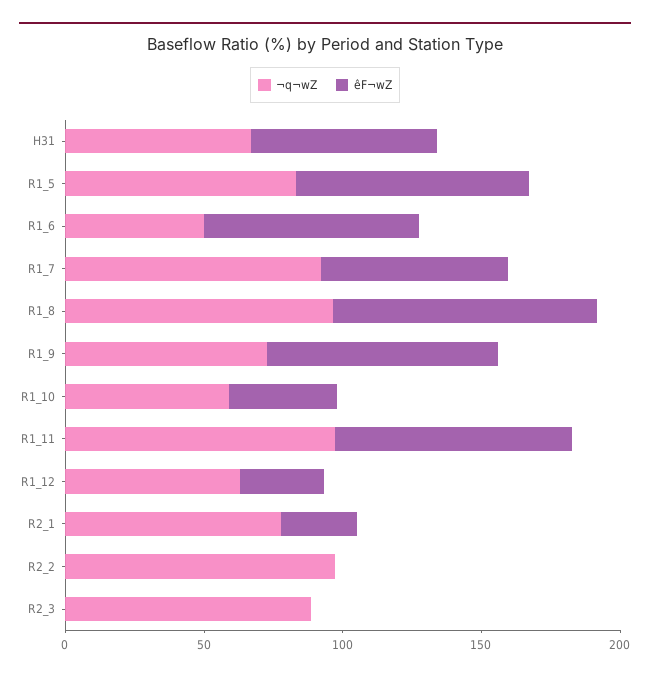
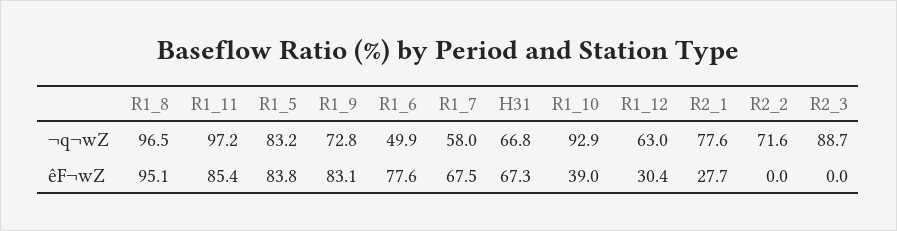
  {
    "¬q¬wZ": {
      "H31": 66.8,
      "R1_5": 83.2,
      "R1_6": 49.9,
-     "R1_7": 90,
+     "R1_7": 58,
      "R1_8": 96.5,
      "R1_9": 72.8,
-     "R1_10": 60,
+     "R1_10": 92.9,
      "R1_11": 97.2,
      "R1_12": 63,
      "R2_1": 77.6,
-     "R2_2": 100,
+     "R2_2": 71.6,
      "R2_3": 88.7
    },
    "êF¬wZ": {
      "H31": 67.3,
      "R1_5": 83.8,
      "R1_6": 77.6,
      "R1_7": 67.5,
      "R1_8": 95.1,
      "R1_9": 83.1,
      "R1_10": 39,
      "R1_11": 85.4,
      "R1_12": 30.4,
      "R2_1": 27.7,
      "R2_2": 0,
      "R2_3": 0
    }
  }

